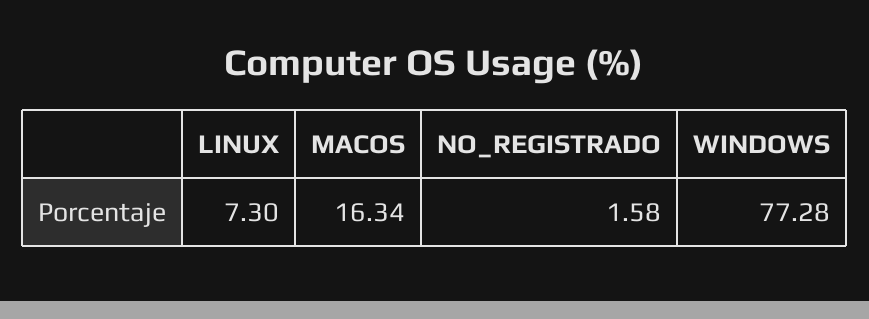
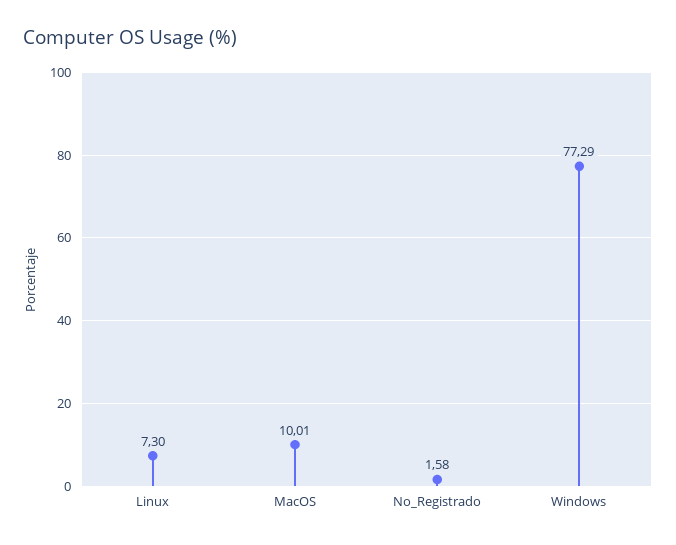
  {
    "LINUX": 7.3,
-   "MACOS": 16.34,
+   "MACOS": 10.01,
    "NO_REGISTRADO": 1.58,
-   "WINDOWS": 77.28
+   "WINDOWS": 77.29
  }

